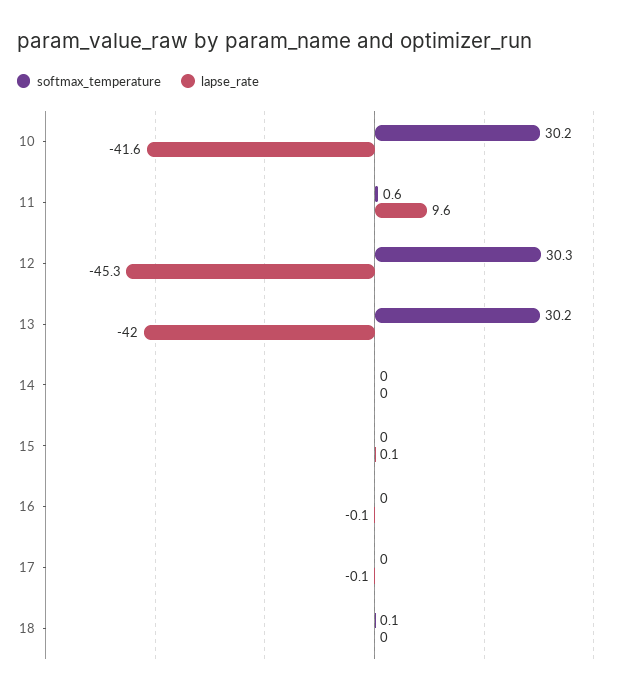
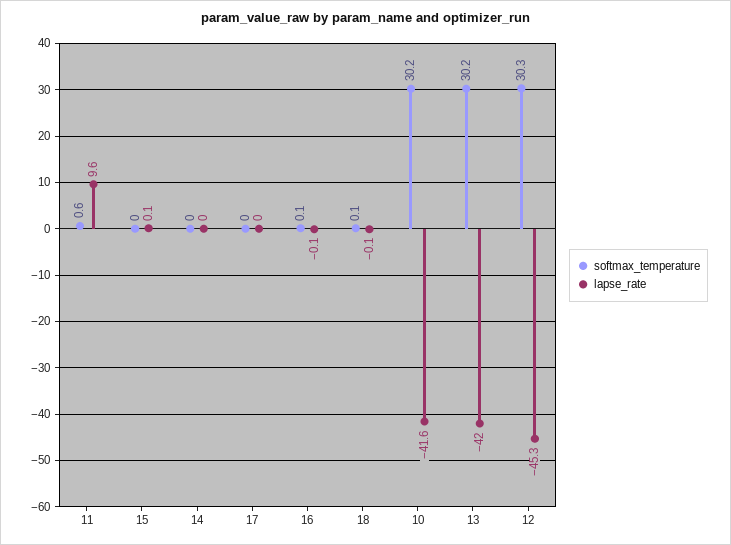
  {
    "softmax_temperature": {
      "10": 30.2,
      "11": 0.6,
      "12": 30.3,
      "13": 30.2,
      "14": 0,
      "15": 0,
-     "16": 0,
+     "16": 0.1,
      "17": 0,
      "18": 0.1
    },
    "lapse_rate": {
      "10": -41.6,
      "11": 9.6,
      "12": -45.3,
      "13": -42,
      "14": 0,
      "15": 0.1,
      "16": -0.1,
-     "17": -0.1,
+     "17": 0,
-     "18": 0
+     "18": -0.1
    }
  }

